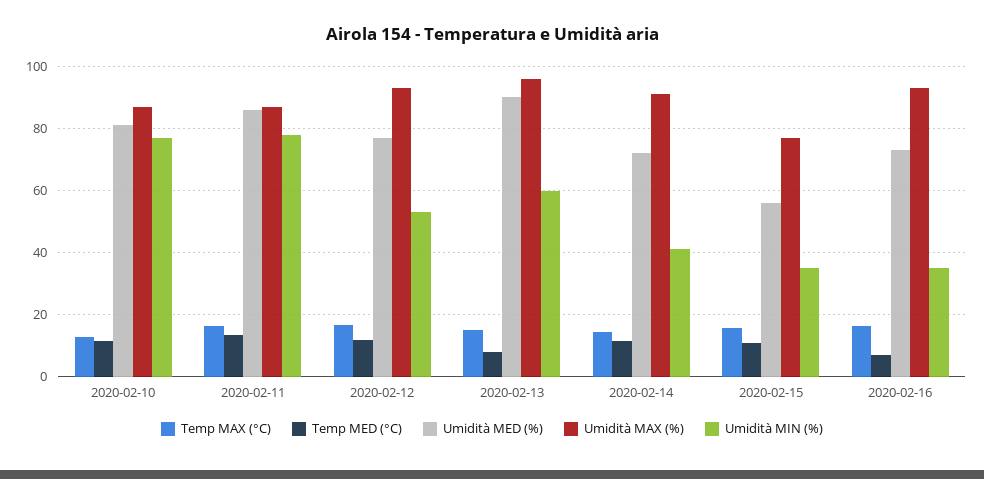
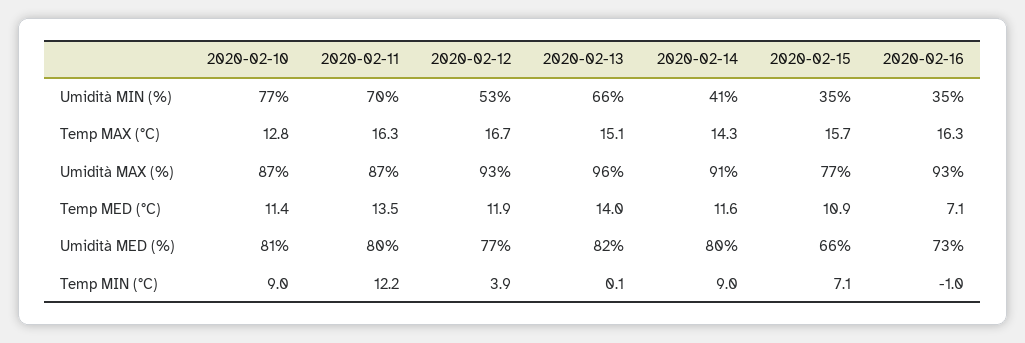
  {
    "Temp MAX (°C)": {
      "2020-02-10": 12.8,
      "2020-02-11": 16.3,
      "2020-02-12": 16.7,
      "2020-02-13": 15.1,
      "2020-02-14": 14.3,
      "2020-02-15": 15.7,
      "2020-02-16": 16.3
    },
    "Temp MED (°C)": {
      "2020-02-10": 11.4,
      "2020-02-11": 13.5,
      "2020-02-12": 11.9,
-     "2020-02-13": 8,
+     "2020-02-13": 14,
      "2020-02-14": 11.6,
      "2020-02-15": 10.9,
      "2020-02-16": 7.1
    },
    "Umidità MED (%)": {
      "2020-02-10": 81,
-     "2020-02-11": 86,
+     "2020-02-11": 80,
      "2020-02-12": 77,
-     "2020-02-13": 90,
+     "2020-02-13": 82,
-     "2020-02-14": 72,
+     "2020-02-14": 80,
-     "2020-02-15": 56,
+     "2020-02-15": 66,
      "2020-02-16": 73
    },
    "Umidità MAX (%)": {
      "2020-02-10": 87,
      "2020-02-11": 87,
      "2020-02-12": 93,
      "2020-02-13": 96,
      "2020-02-14": 91,
      "2020-02-15": 77,
      "2020-02-16": 93
    },
    "Umidità MIN (%)": {
      "2020-02-10": 77,
-     "2020-02-11": 78,
+     "2020-02-11": 70,
      "2020-02-12": 53,
-     "2020-02-13": 60,
+     "2020-02-13": 66,
      "2020-02-14": 41,
      "2020-02-15": 35,
      "2020-02-16": 35
-   }
+   },
+   "Temp MIN (°C)": {
+     "2020-02-10": 9,
+     "2020-02-11": 12.2,
+     "2020-02-12": 3.9,
+     "2020-02-13": 0.1,
+     "2020-02-14": 9,
+     "2020-02-15": 7.1,
+     "2020-02-16": -1
+   }
  }

